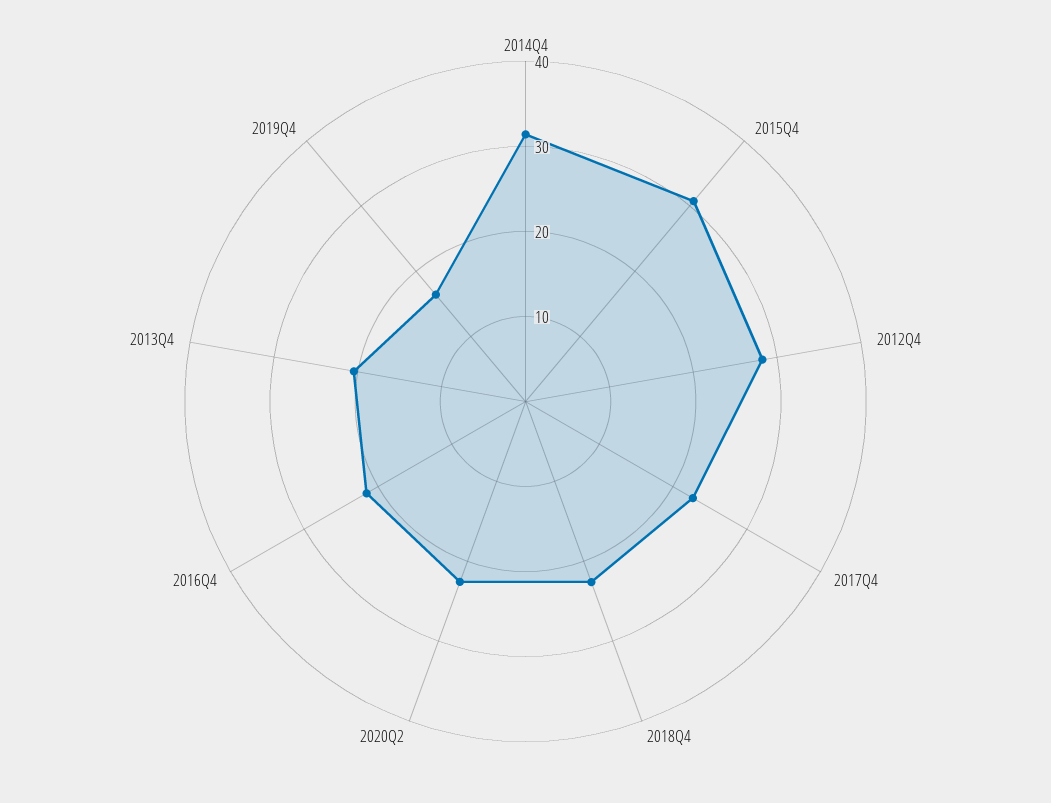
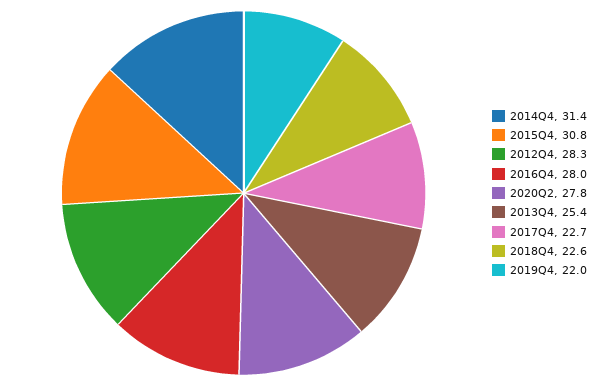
  {
    "2014Q4": 31.4,
    "2015Q4": 30.8,
    "2012Q4": 28.3,
    "2017Q4": 22.7,
    "2018Q4": 22.6,
-   "2020Q2": 22,
+   "2020Q2": 27.8,
-   "2016Q4": 22,
+   "2016Q4": 28,
-   "2013Q4": 20,
+   "2013Q4": 25.4,
-   "2019Q4": 16
+   "2019Q4": 22
  }

